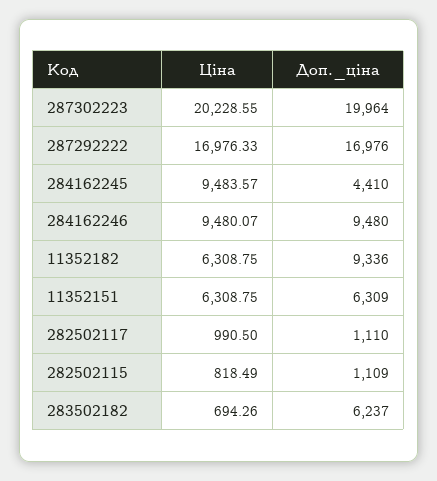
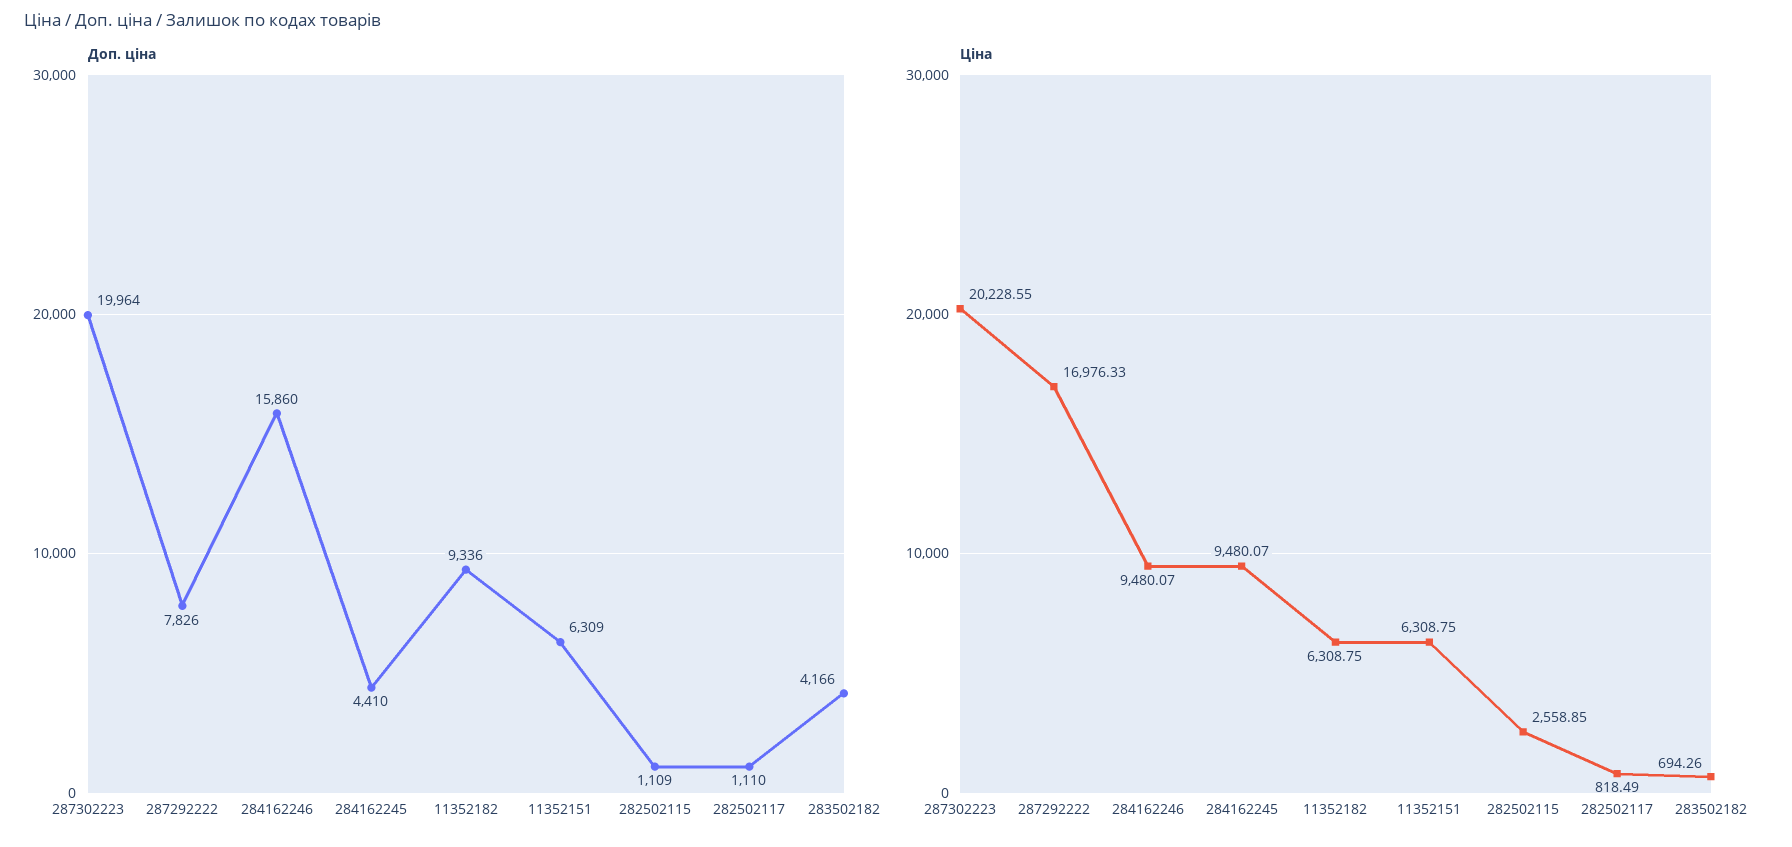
  {
    "Ціна": {
      "287302223": 20228.55,
      "287292222": 16976.33,
-     "284162245": 9483.57,
+     "284162245": 9480.07,
      "284162246": 9480.07,
      "11352182": 6308.75,
      "11352151": 6308.75,
-     "282502117": 990.5,
+     "282502117": 818.49,
-     "282502115": 818.49,
+     "282502115": 2558.85,
      "283502182": 694.26
    },
    "Доп._ціна": {
      "287302223": 19964,
-     "287292222": 16976,
+     "287292222": 7826,
      "284162245": 4410,
-     "284162246": 9480,
+     "284162246": 15860,
      "11352182": 9336,
      "11352151": 6309,
      "282502117": 1110,
      "282502115": 1109,
-     "283502182": 6237
+     "283502182": 4166
    }
  }

